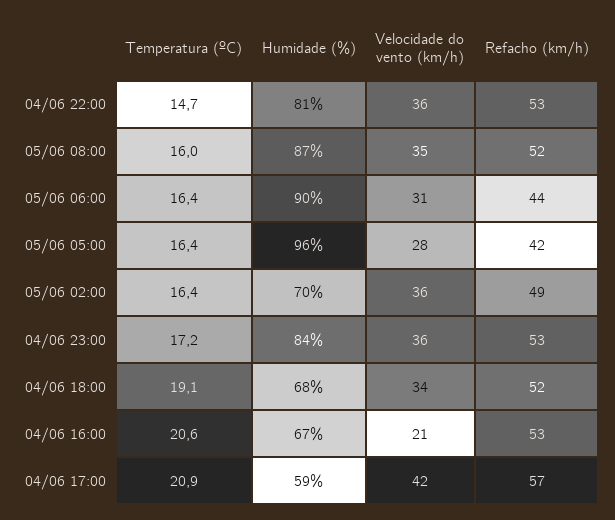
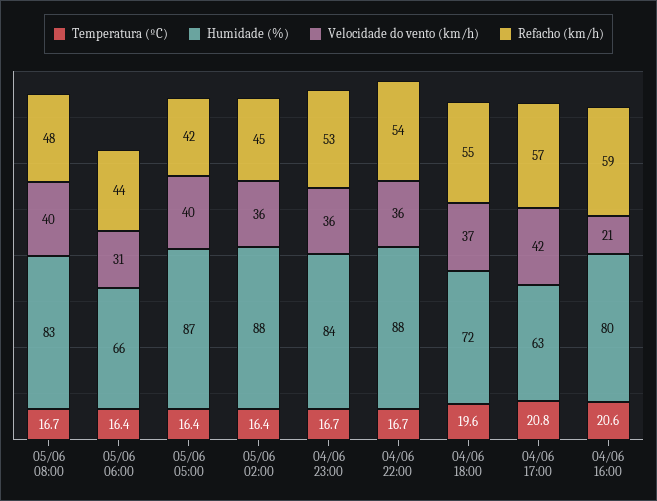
  {
    "Temperatura (ºC)": {
-     "04/06 22:00": 14.7,
+     "04/06 22:00": 16.7,
-     "05/06 08:00": 16,
+     "05/06 08:00": 16.7,
      "05/06 06:00": 16.4,
      "05/06 05:00": 16.4,
      "05/06 02:00": 16.4,
-     "04/06 23:00": 17.2,
+     "04/06 23:00": 16.7,
-     "04/06 18:00": 19.1,
+     "04/06 18:00": 19.6,
      "04/06 16:00": 20.6,
-     "04/06 17:00": 20.9
+     "04/06 17:00": 20.8
    },
    "Humidade (%)": {
-     "04/06 22:00": 81,
+     "04/06 22:00": 88,
-     "05/06 08:00": 87,
+     "05/06 08:00": 83,
-     "05/06 06:00": 90,
+     "05/06 06:00": 66,
-     "05/06 05:00": 96,
+     "05/06 05:00": 87,
-     "05/06 02:00": 70,
+     "05/06 02:00": 88,
      "04/06 23:00": 84,
-     "04/06 18:00": 68,
+     "04/06 18:00": 72,
-     "04/06 16:00": 67,
+     "04/06 16:00": 80,
-     "04/06 17:00": 59
+     "04/06 17:00": 63
    },
    "Velocidade do vento (km/h)": {
      "04/06 22:00": 36,
-     "05/06 08:00": 35,
+     "05/06 08:00": 40,
      "05/06 06:00": 31,
-     "05/06 05:00": 28,
+     "05/06 05:00": 40,
      "05/06 02:00": 36,
      "04/06 23:00": 36,
-     "04/06 18:00": 34,
+     "04/06 18:00": 37,
      "04/06 16:00": 21,
      "04/06 17:00": 42
    },
    "Refacho (km/h)": {
-     "04/06 22:00": 53,
+     "04/06 22:00": 54,
-     "05/06 08:00": 52,
+     "05/06 08:00": 48,
      "05/06 06:00": 44,
      "05/06 05:00": 42,
-     "05/06 02:00": 49,
+     "05/06 02:00": 45,
      "04/06 23:00": 53,
-     "04/06 18:00": 52,
+     "04/06 18:00": 55,
-     "04/06 16:00": 53,
+     "04/06 16:00": 59,
      "04/06 17:00": 57
    }
  }

